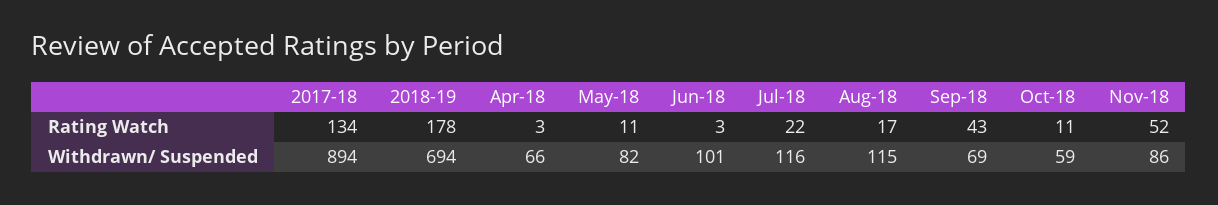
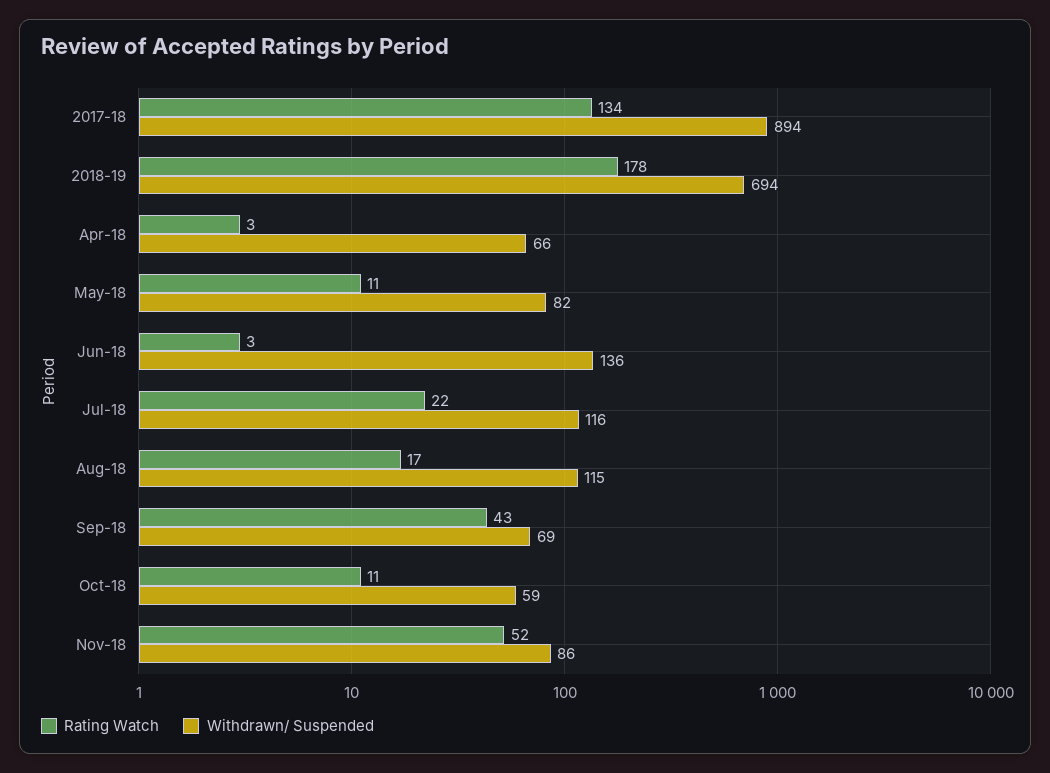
  {
    "Rating Watch": {
      "2017-18": 134,
      "2018-19": 178,
      "Apr-18": 3,
      "May-18": 11,
      "Jun-18": 3,
      "Jul-18": 22,
      "Aug-18": 17,
      "Sep-18": 43,
      "Oct-18": 11,
      "Nov-18": 52
    },
    "Withdrawn/ Suspended": {
      "2017-18": 894,
      "2018-19": 694,
      "Apr-18": 66,
      "May-18": 82,
-     "Jun-18": 101,
+     "Jun-18": 136,
      "Jul-18": 116,
      "Aug-18": 115,
      "Sep-18": 69,
      "Oct-18": 59,
      "Nov-18": 86
    }
  }

